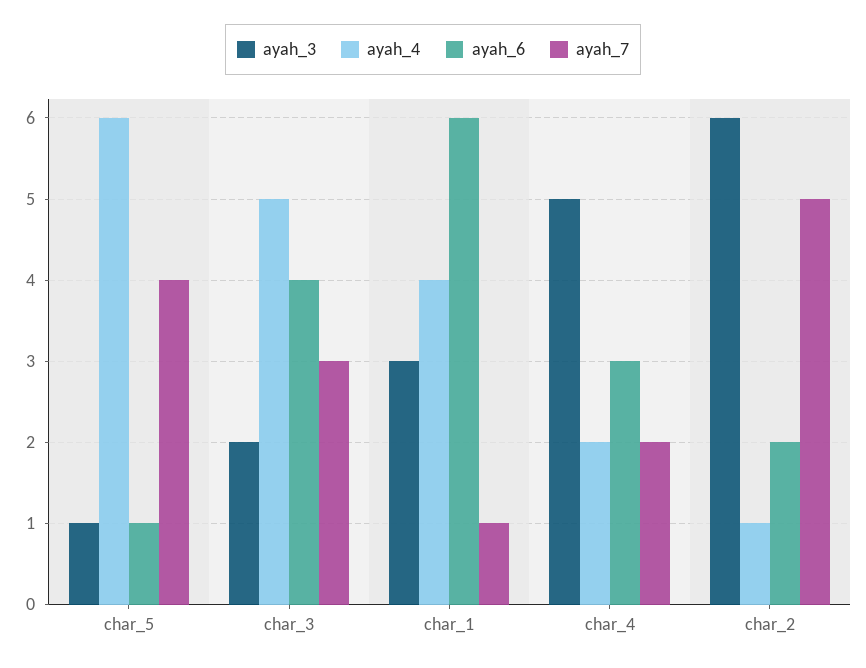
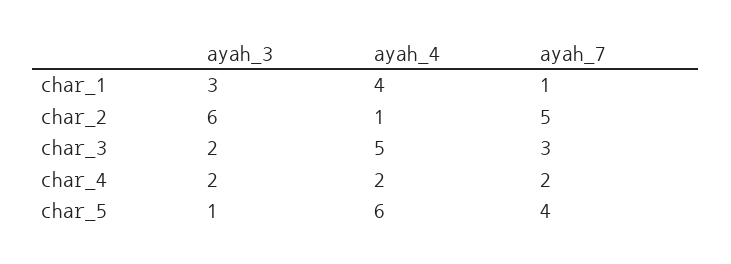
  {
    "ayah_3": {
      "char_5": 1,
      "char_3": 2,
      "char_1": 3,
-     "char_4": 5,
+     "char_4": 2,
      "char_2": 6
    },
    "ayah_4": {
      "char_5": 6,
      "char_3": 5,
      "char_1": 4,
      "char_4": 2,
      "char_2": 1
    },
-   "ayah_6": {
-     "char_5": 1,
-     "char_3": 4,
-     "char_1": 6,
-     "char_4": 3,
-     "char_2": 2
-   },
    "ayah_7": {
      "char_5": 4,
      "char_3": 3,
      "char_1": 1,
      "char_4": 2,
      "char_2": 5
    }
  }

